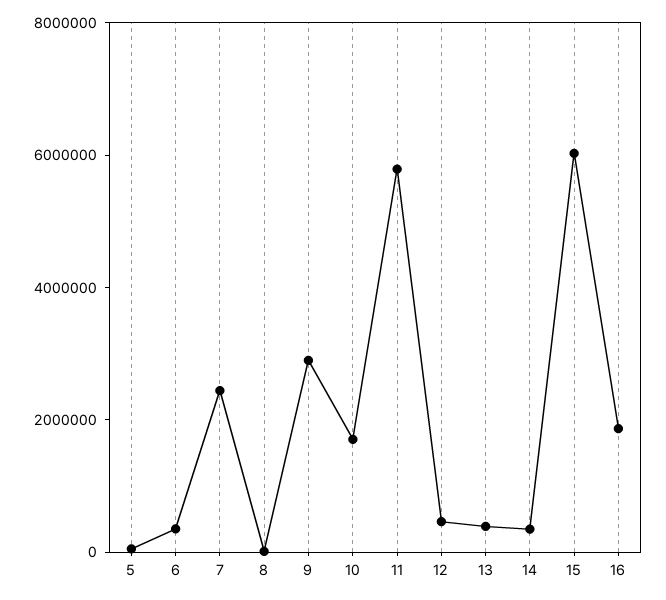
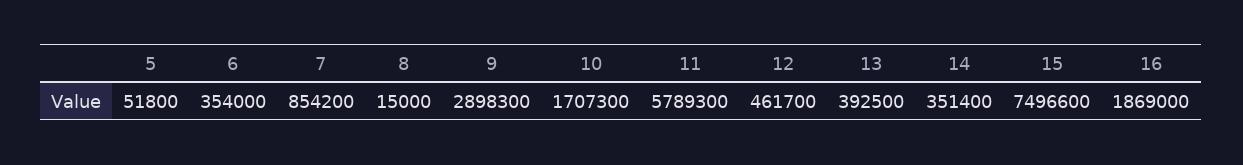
  {
    "5": 51800,
    "6": 354000,
-   "7": 2500000,
+   "7": 854200,
    "8": 15000,
    "9": 2898300,
    "10": 1707300,
    "11": 5789300,
    "12": 461700,
    "13": 392500,
    "14": 351400,
-   "15": 6000000,
+   "15": 7496600,
    "16": 1869000
  }

